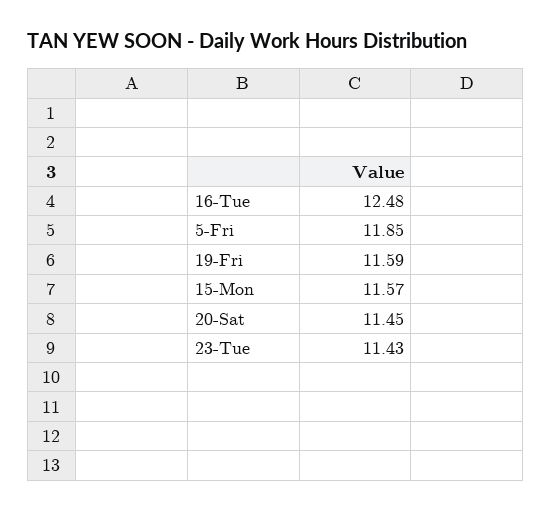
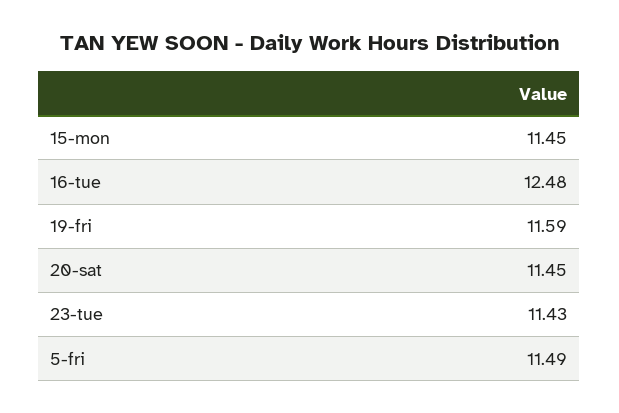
  {
    "16-Tue": 12.48,
-   "5-Fri": 11.85,
+   "5-Fri": 11.49,
    "19-Fri": 11.59,
-   "15-Mon": 11.57,
+   "15-Mon": 11.45,
    "20-Sat": 11.45,
    "23-Tue": 11.43
  }

